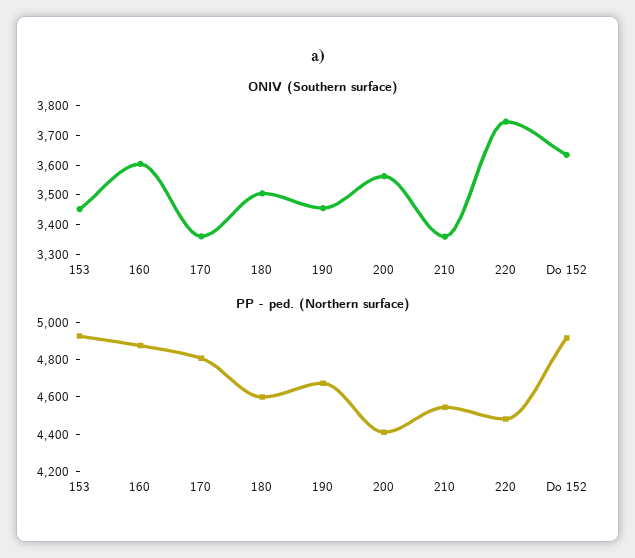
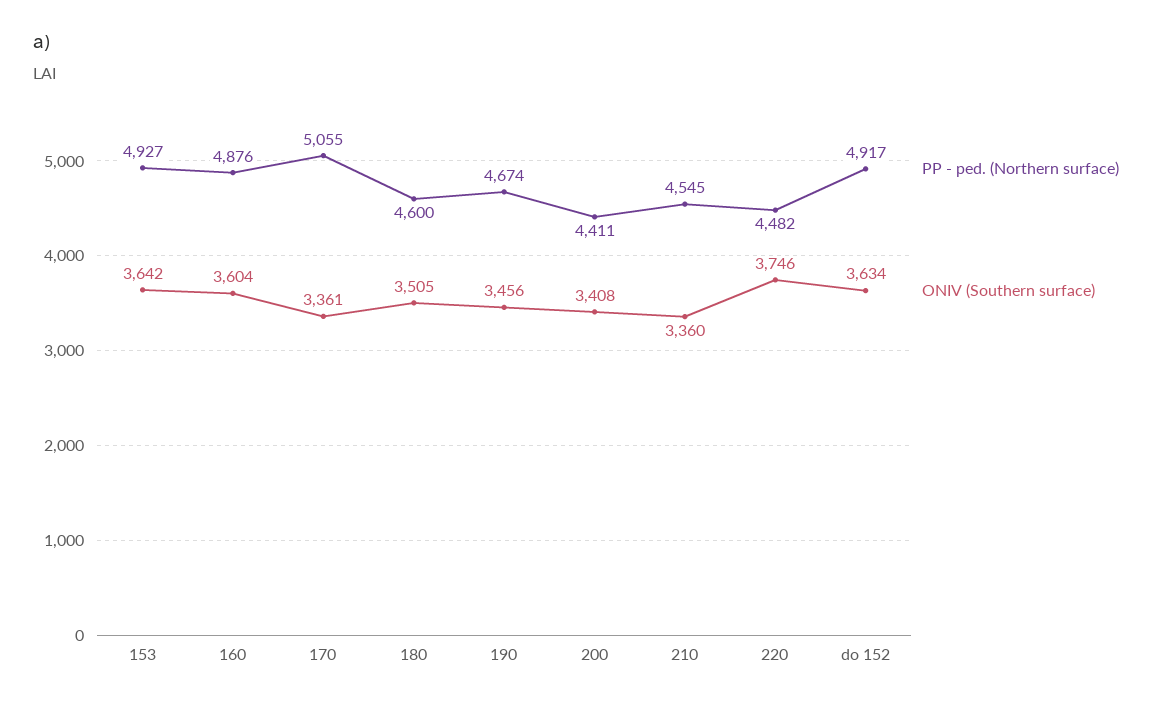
  {
    "ONIV (Southern surface)": {
-     "153": 3450,
+     "153": 3642,
      "160": 3604,
      "170": 3361,
      "180": 3505,
      "190": 3456,
-     "200": 3550,
+     "200": 3408,
      "210": 3360,
      "220": 3746,
      "Do 152": 3634
    },
    "PP - ped. (Northern surface)": {
      "153": 4927,
      "160": 4876,
-     "170": 4800,
+     "170": 5055,
      "180": 4600,
      "190": 4674,
      "200": 4411,
      "210": 4545,
      "220": 4482,
      "Do 152": 4917
    }
  }

